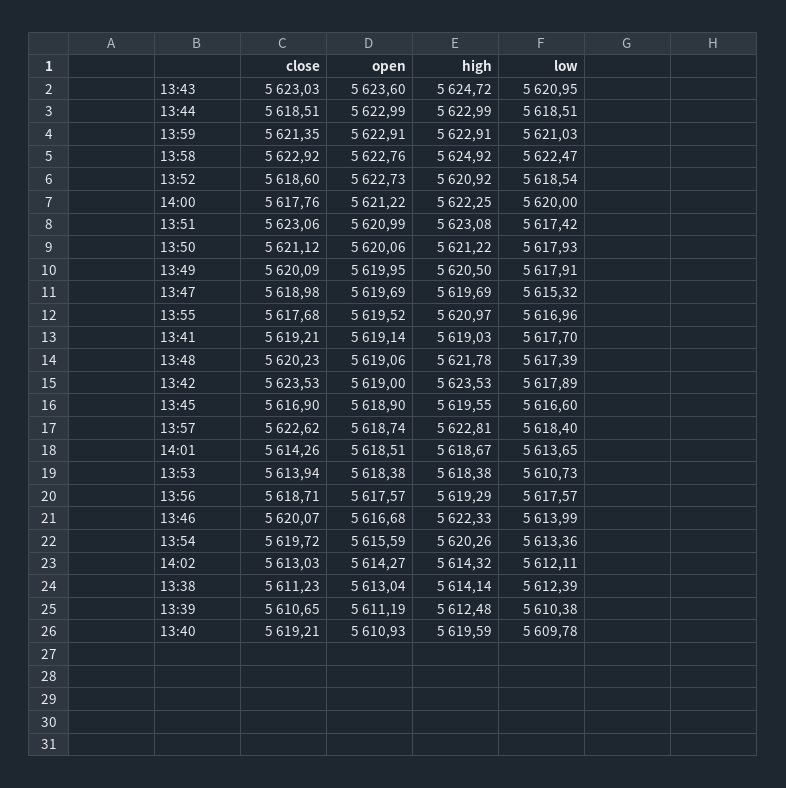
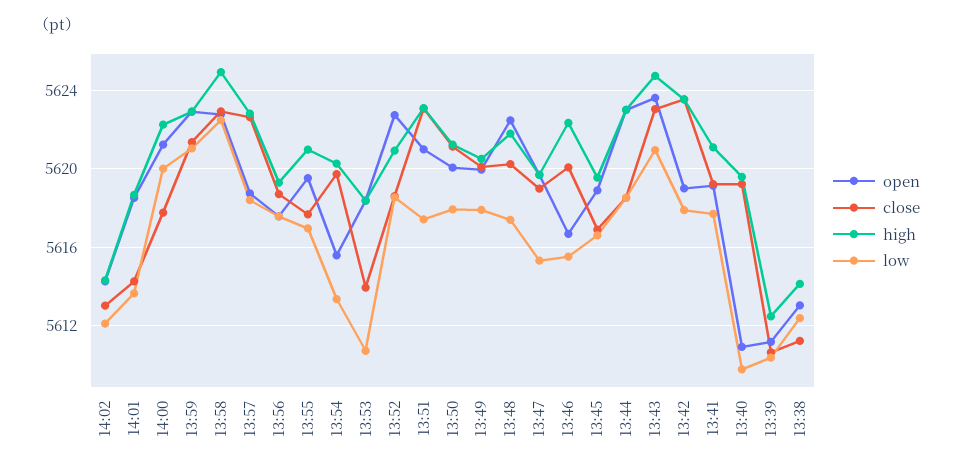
  {
    "close": {
      "13:43": 5623.03,
      "13:44": 5618.51,
      "13:59": 5621.35,
      "13:58": 5622.92,
      "13:52": 5618.6,
      "14:00": 5617.76,
      "13:51": 5623.06,
      "13:50": 5621.12,
      "13:49": 5620.09,
      "13:47": 5618.98,
      "13:55": 5617.68,
      "13:41": 5619.21,
      "13:48": 5620.23,
      "13:42": 5623.53,
      "13:45": 5616.9,
      "13:57": 5622.62,
      "14:01": 5614.26,
      "13:53": 5613.94,
      "13:56": 5618.71,
      "13:46": 5620.07,
      "13:54": 5619.72,
      "14:02": 5613.03,
      "13:38": 5611.23,
      "13:39": 5610.65,
      "13:40": 5619.21
    },
    "open": {
      "13:43": 5623.6,
      "13:44": 5622.99,
      "13:59": 5622.91,
      "13:58": 5622.76,
      "13:52": 5622.73,
      "14:00": 5621.22,
      "13:51": 5620.99,
      "13:50": 5620.06,
      "13:49": 5619.95,
      "13:47": 5619.69,
      "13:55": 5619.52,
      "13:41": 5619.14,
-     "13:48": 5619.06,
+     "13:48": 5622.5,
      "13:42": 5619,
      "13:45": 5618.9,
      "13:57": 5618.74,
      "14:01": 5618.51,
      "13:53": 5618.38,
      "13:56": 5617.57,
      "13:46": 5616.68,
      "13:54": 5615.59,
      "14:02": 5614.27,
      "13:38": 5613.04,
      "13:39": 5611.19,
      "13:40": 5610.93
    },
    "high": {
      "13:43": 5624.72,
      "13:44": 5622.99,
      "13:59": 5622.91,
      "13:58": 5624.92,
      "13:52": 5620.92,
      "14:00": 5622.25,
      "13:51": 5623.08,
      "13:50": 5621.22,
      "13:49": 5620.5,
      "13:47": 5619.69,
      "13:55": 5620.97,
-     "13:41": 5619.03,
+     "13:41": 5621,
      "13:48": 5621.78,
      "13:42": 5623.53,
      "13:45": 5619.55,
      "13:57": 5622.81,
      "14:01": 5618.67,
      "13:53": 5618.38,
      "13:56": 5619.29,
      "13:46": 5622.33,
      "13:54": 5620.26,
      "14:02": 5614.32,
      "13:38": 5614.14,
      "13:39": 5612.48,
      "13:40": 5619.59
    },
    "low": {
      "13:43": 5620.95,
      "13:44": 5618.51,
      "13:59": 5621.03,
      "13:58": 5622.47,
      "13:52": 5618.54,
      "14:00": 5620,
      "13:51": 5617.42,
      "13:50": 5617.93,
      "13:49": 5617.91,
      "13:47": 5615.32,
      "13:55": 5616.96,
      "13:41": 5617.7,
      "13:48": 5617.39,
      "13:42": 5617.89,
      "13:45": 5616.6,
      "13:57": 5618.4,
      "14:01": 5613.65,
      "13:53": 5610.73,
      "13:56": 5617.57,
-     "13:46": 5613.99,
+     "13:46": 5615.5,
      "13:54": 5613.36,
      "14:02": 5612.11,
      "13:38": 5612.39,
      "13:39": 5610.38,
      "13:40": 5609.78
    }
  }

